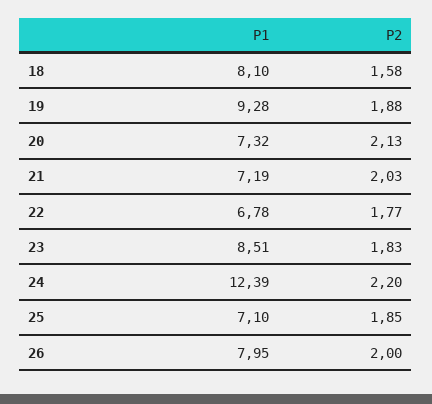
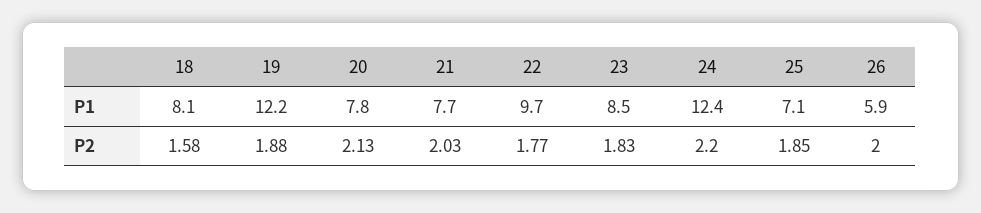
  {
    "P1": {
      "18": 8.1,
-     "19": 9.28,
+     "19": 12.2,
-     "20": 7.32,
+     "20": 7.8,
-     "21": 7.19,
+     "21": 7.7,
-     "22": 6.78,
+     "22": 9.7,
      "23": 8.51,
      "24": 12.39,
      "25": 7.1,
-     "26": 7.95
+     "26": 5.9
    },
    "P2": {
      "18": 1.58,
      "19": 1.88,
      "20": 2.13,
      "21": 2.03,
      "22": 1.77,
      "23": 1.83,
      "24": 2.2,
      "25": 1.85,
      "26": 2
    }
  }

